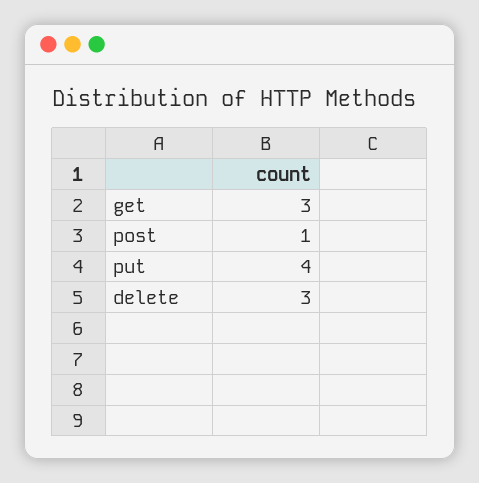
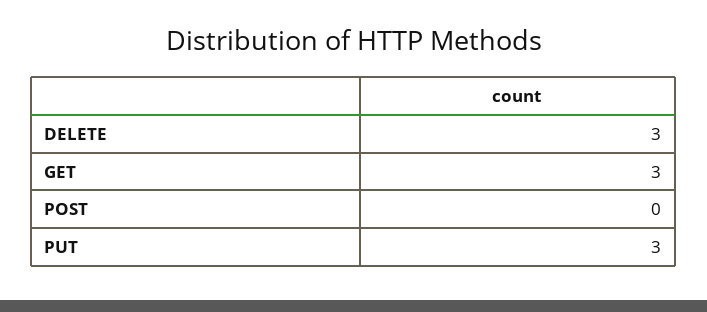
  {
    "get": 3,
-   "post": 1,
+   "post": 0,
-   "put": 4,
+   "put": 3,
    "delete": 3
  }

